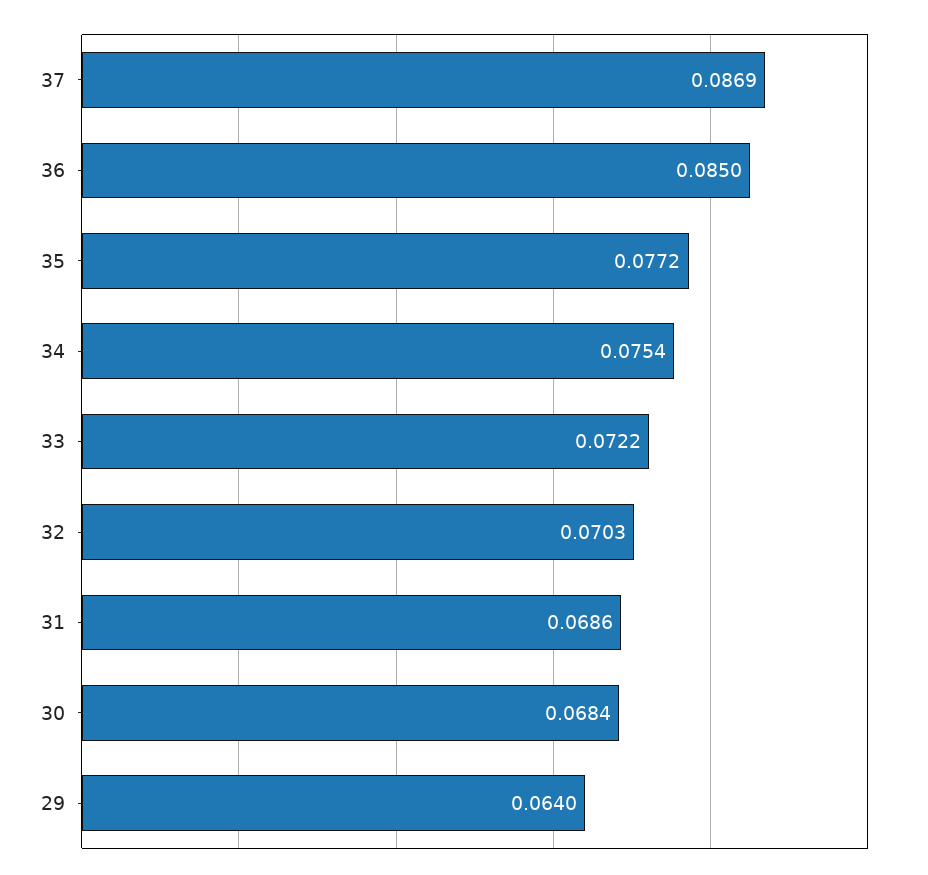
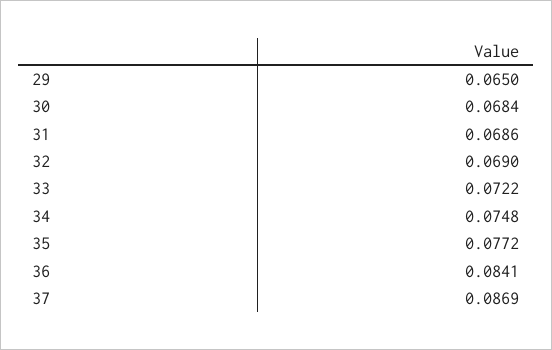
  {
    "37": 0.0869,
-   "36": 0.085,
+   "36": 0.0841,
    "35": 0.0772,
-   "34": 0.0754,
+   "34": 0.0748,
    "33": 0.0722,
-   "32": 0.0703,
+   "32": 0.069,
    "31": 0.0686,
    "30": 0.0684,
-   "29": 0.064
+   "29": 0.065
  }

